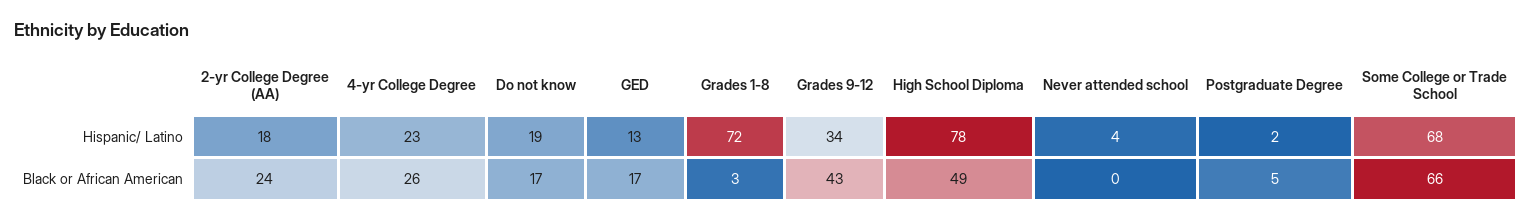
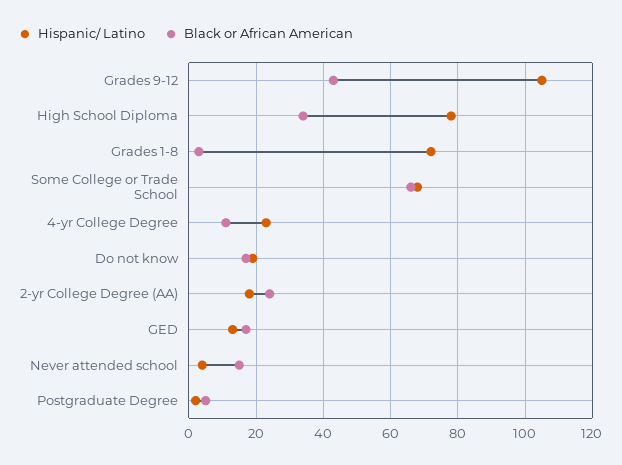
  {
    "Hispanic/ Latino": {
      "2-yr College Degree (AA)": 18,
      "4-yr College Degree": 23,
      "Do not know": 19,
      "GED": 13,
      "Grades 1-8": 72,
-     "Grades 9-12": 34,
+     "Grades 9-12": 105,
      "High School Diploma": 78,
      "Never attended school": 4,
      "Postgraduate Degree": 2,
      "Some College or Trade School": 68
    },
    "Black or African American": {
      "2-yr College Degree (AA)": 24,
-     "4-yr College Degree": 26,
+     "4-yr College Degree": 10,
      "Do not know": 17,
      "GED": 17,
      "Grades 1-8": 3,
      "Grades 9-12": 43,
-     "High School Diploma": 49,
+     "High School Diploma": 35,
-     "Never attended school": 0,
+     "Never attended school": 15,
      "Postgraduate Degree": 5,
      "Some College or Trade School": 66
    }
  }

